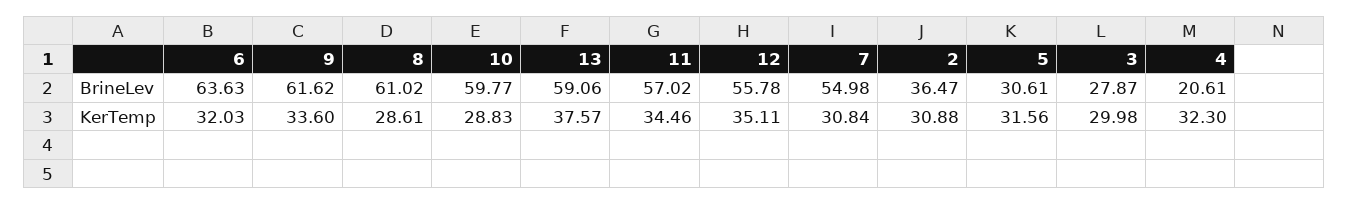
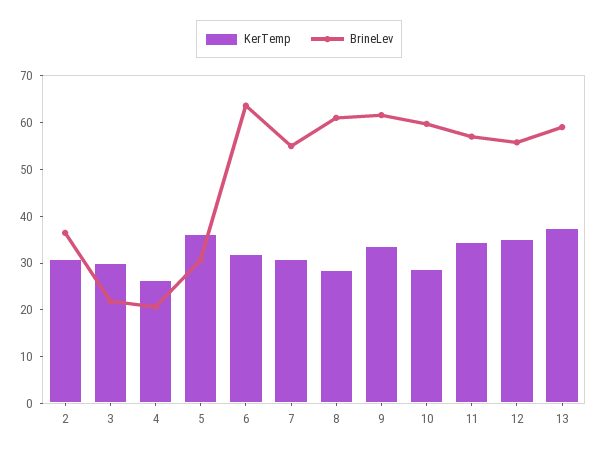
  {
    "BrineLev": {
      "6": 63.63,
      "9": 61.62,
      "8": 61.02,
      "10": 59.77,
      "13": 59.06,
      "11": 57.02,
      "12": 55.78,
      "7": 54.98,
      "2": 36.47,
      "5": 30.61,
-     "3": 27.87,
+     "3": 22,
      "4": 20.61
    },
    "KerTemp": {
      "6": 32.03,
      "9": 33.6,
      "8": 28.61,
      "10": 28.83,
      "13": 37.57,
      "11": 34.46,
      "12": 35.11,
      "7": 30.84,
      "2": 30.88,
-     "5": 31.56,
+     "5": 36,
      "3": 29.98,
-     "4": 32.3
+     "4": 26
    }
  }

